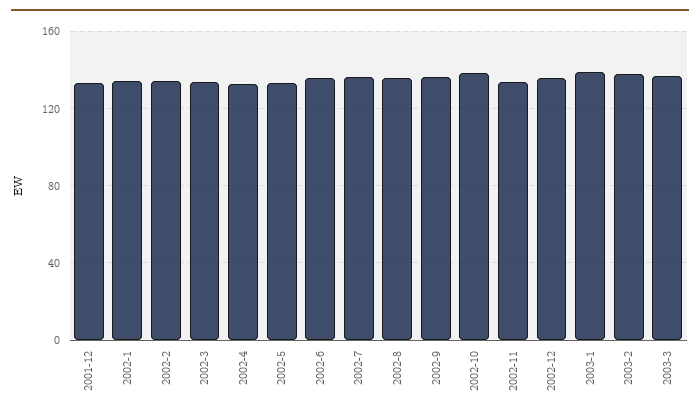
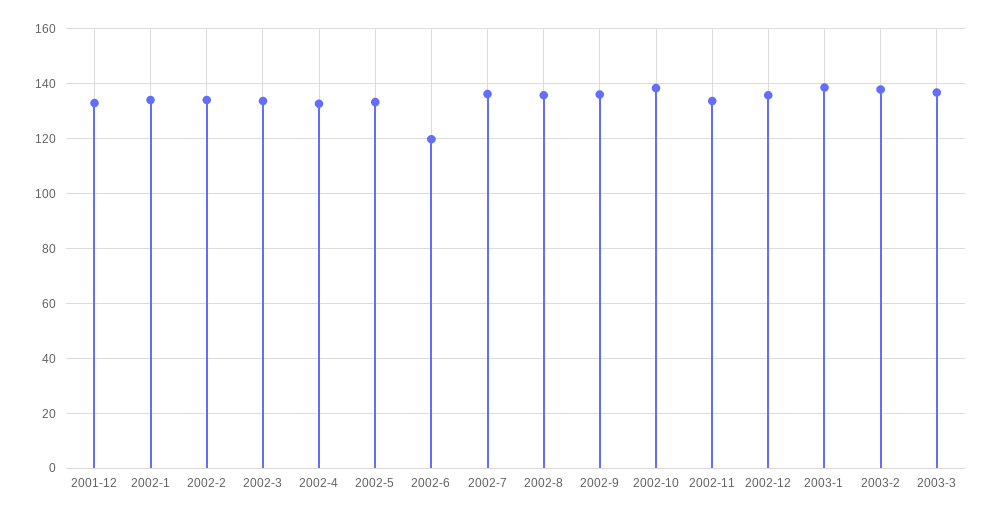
  {
    "2001-12": 132.5,
    "2002-1": 135,
    "2002-2": 135,
    "2002-3": 132.5,
    "2002-4": 132.5,
    "2002-5": 132.5,
-   "2002-6": 135,
+   "2002-6": 120,
    "2002-7": 137.5,
    "2002-8": 135,
    "2002-9": 135,
    "2002-10": 137.5,
    "2002-11": 132.5,
    "2002-12": 135,
    "2003-1": 137.5,
    "2003-2": 137.5,
    "2003-3": 137.5
  }

